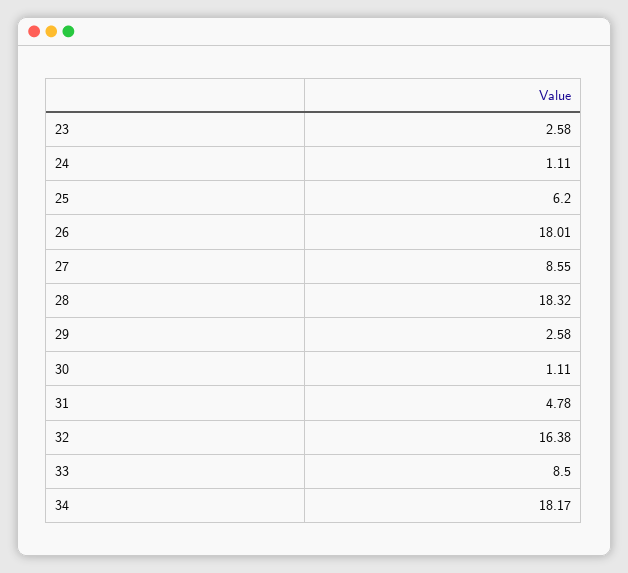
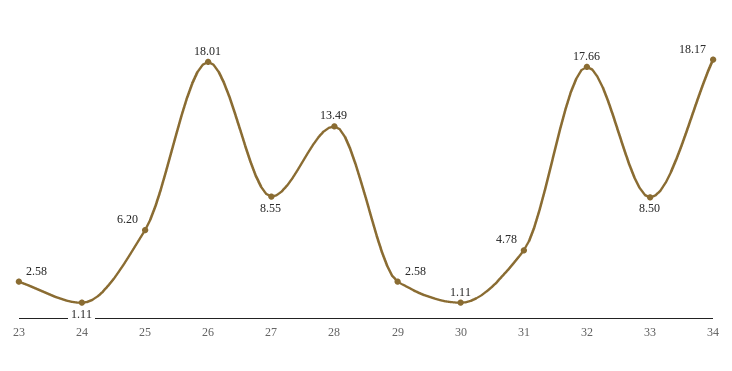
  {
    "23": 2.58,
    "24": 1.11,
    "25": 6.2,
    "26": 18.01,
    "27": 8.55,
-   "28": 18.32,
+   "28": 13.49,
    "29": 2.58,
    "30": 1.11,
    "31": 4.78,
-   "32": 16.38,
+   "32": 17.66,
    "33": 8.5,
    "34": 18.17
  }

